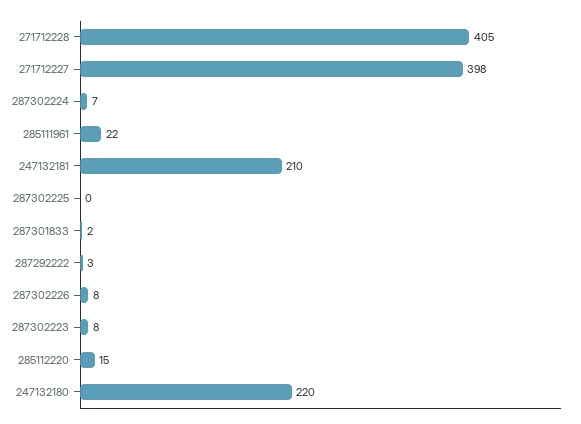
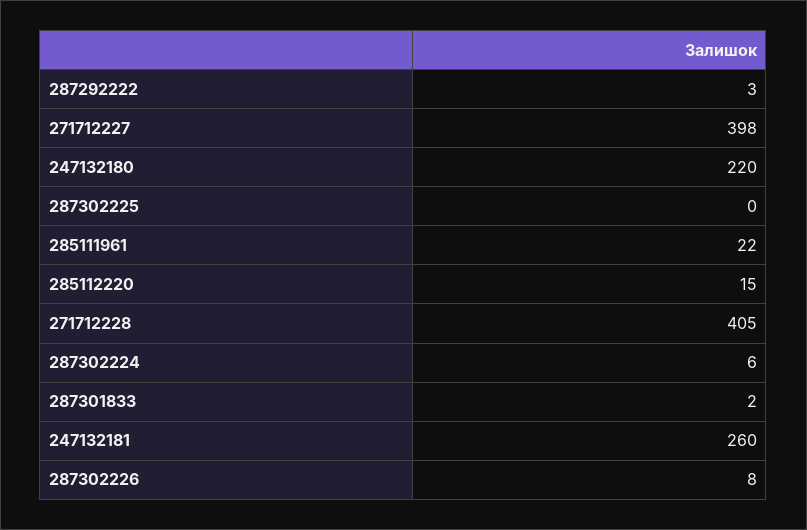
  {
    "271712228": 405,
    "271712227": 398,
-   "287302224": 7,
+   "287302224": 6,
    "285111961": 22,
-   "247132181": 210,
+   "247132181": 260,
    "287302225": 0,
    "287301833": 2,
    "287292222": 3,
    "287302226": 8,
-   "287302223": 8,
    "285112220": 15,
    "247132180": 220
  }

